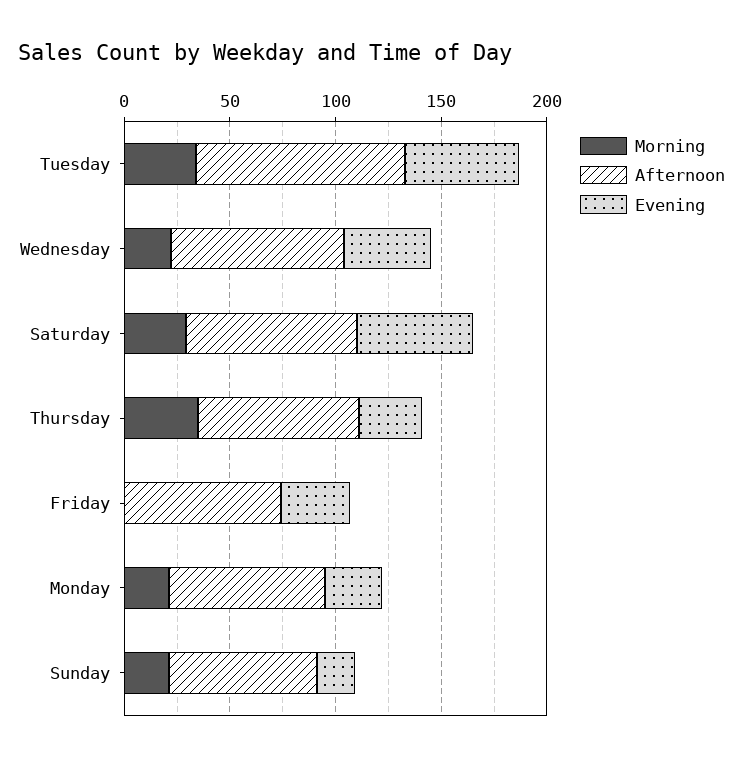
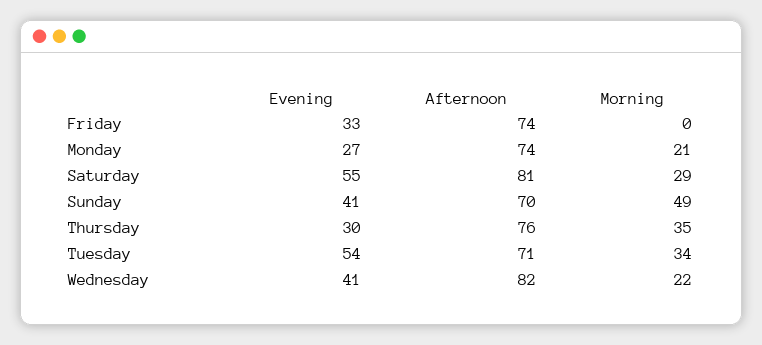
  {
    "Morning": {
      "Tuesday": 34,
      "Wednesday": 22,
      "Saturday": 29,
      "Thursday": 35,
      "Friday": 0,
      "Monday": 21,
-     "Sunday": 20
+     "Sunday": 49
    },
    "Afternoon": {
-     "Tuesday": 100,
+     "Tuesday": 71,
      "Wednesday": 82,
      "Saturday": 81,
      "Thursday": 76,
      "Friday": 74,
      "Monday": 74,
      "Sunday": 70
    },
    "Evening": {
      "Tuesday": 54,
      "Wednesday": 41,
      "Saturday": 55,
      "Thursday": 30,
      "Friday": 33,
      "Monday": 27,
-     "Sunday": 20
+     "Sunday": 41
    }
  }

